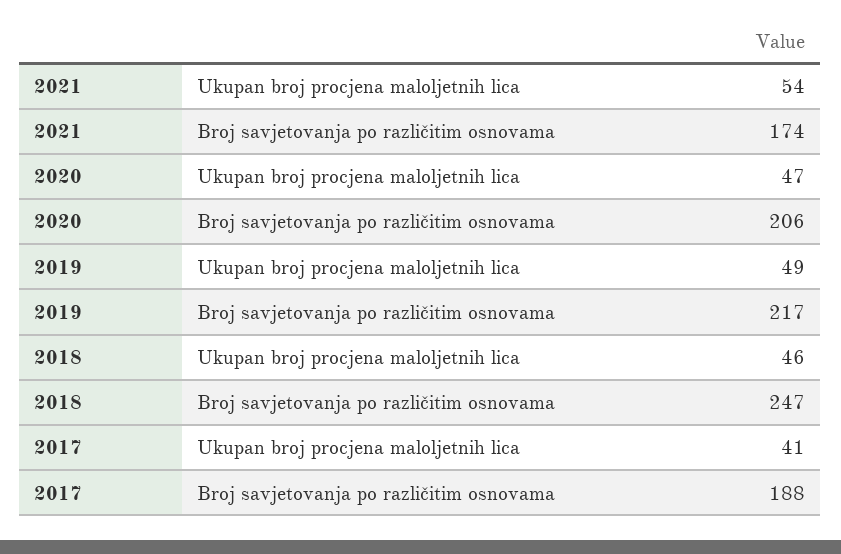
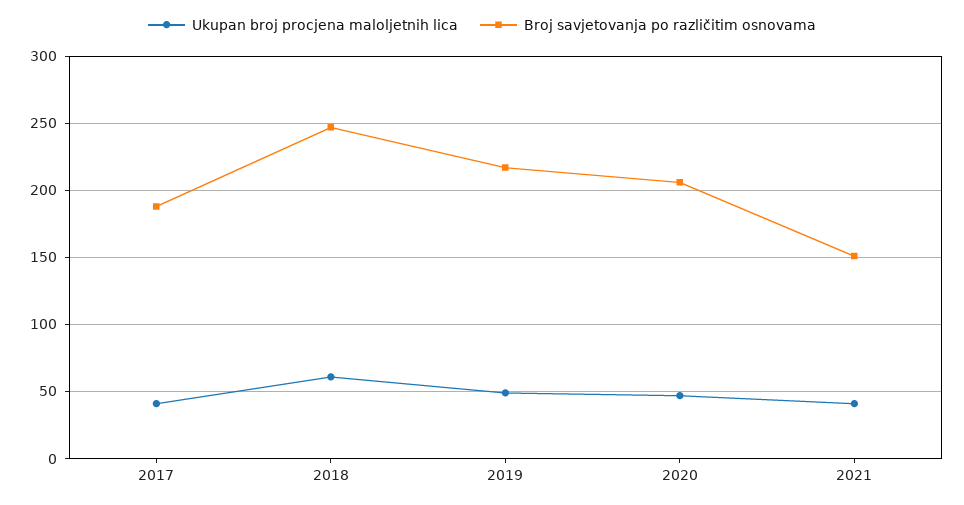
  {
    "Ukupan broj procjena maloljetnih lica": {
-     "2021": 54,
+     "2021": 40,
      "2020": 47,
      "2019": 49,
-     "2018": 46,
+     "2018": 60,
      "2017": 41
    },
    "Broj savjetovanja po različitim osnovama": {
-     "2021": 174,
+     "2021": 150,
      "2020": 206,
      "2019": 217,
      "2018": 247,
      "2017": 188
    }
  }

